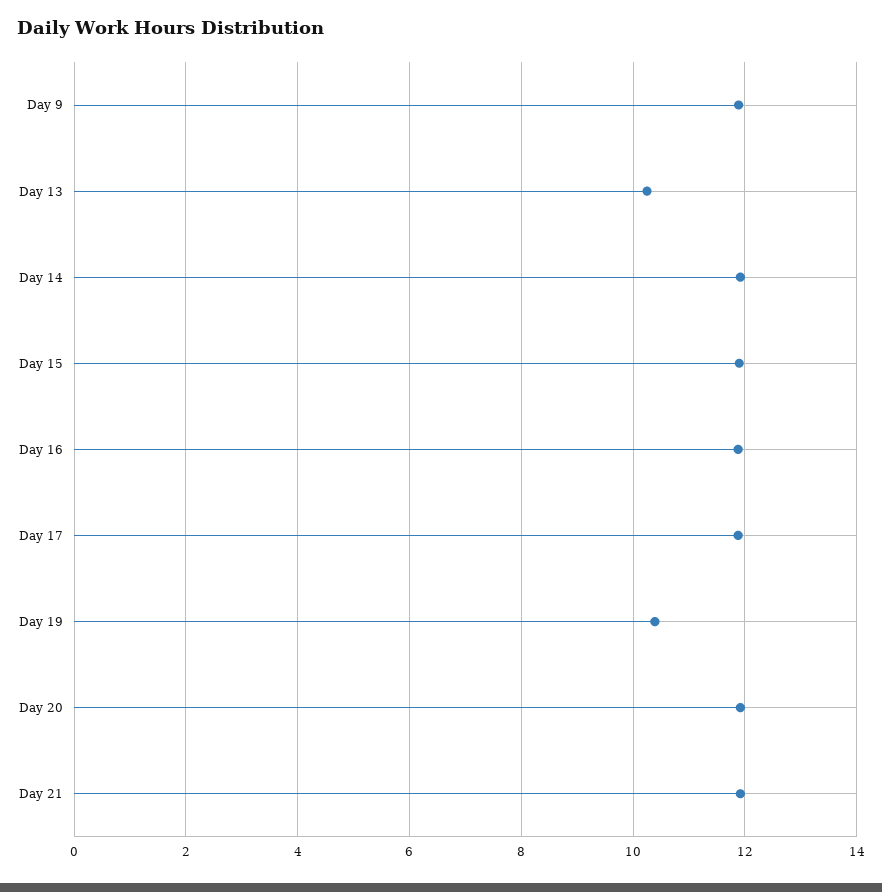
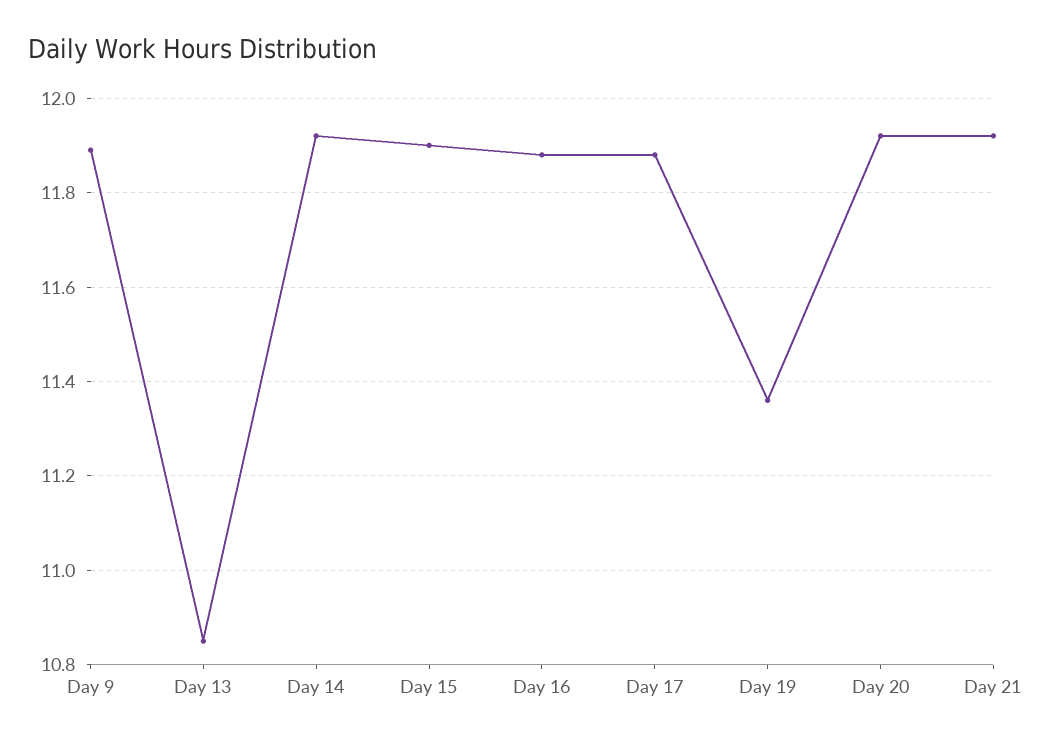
  {
    "Day 9": 11.9,
-   "Day 13": 10.2,
+   "Day 13": 10.85,
    "Day 14": 11.9,
    "Day 15": 11.9,
    "Day 16": 11.9,
    "Day 17": 11.9,
-   "Day 19": 10.4,
+   "Day 19": 11.35,
    "Day 20": 11.9,
    "Day 21": 11.9
  }

